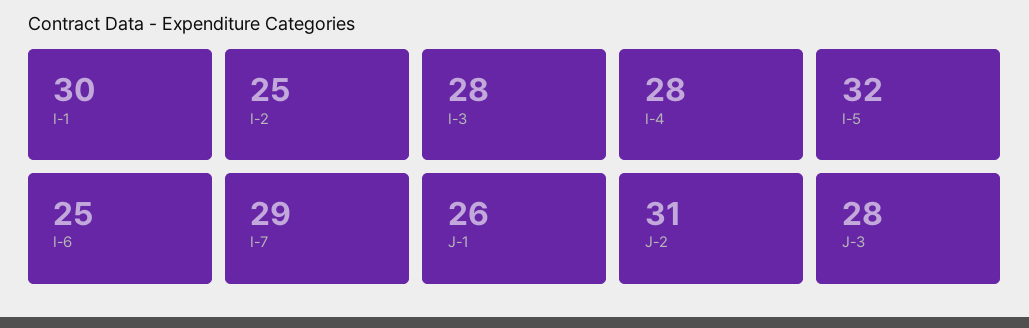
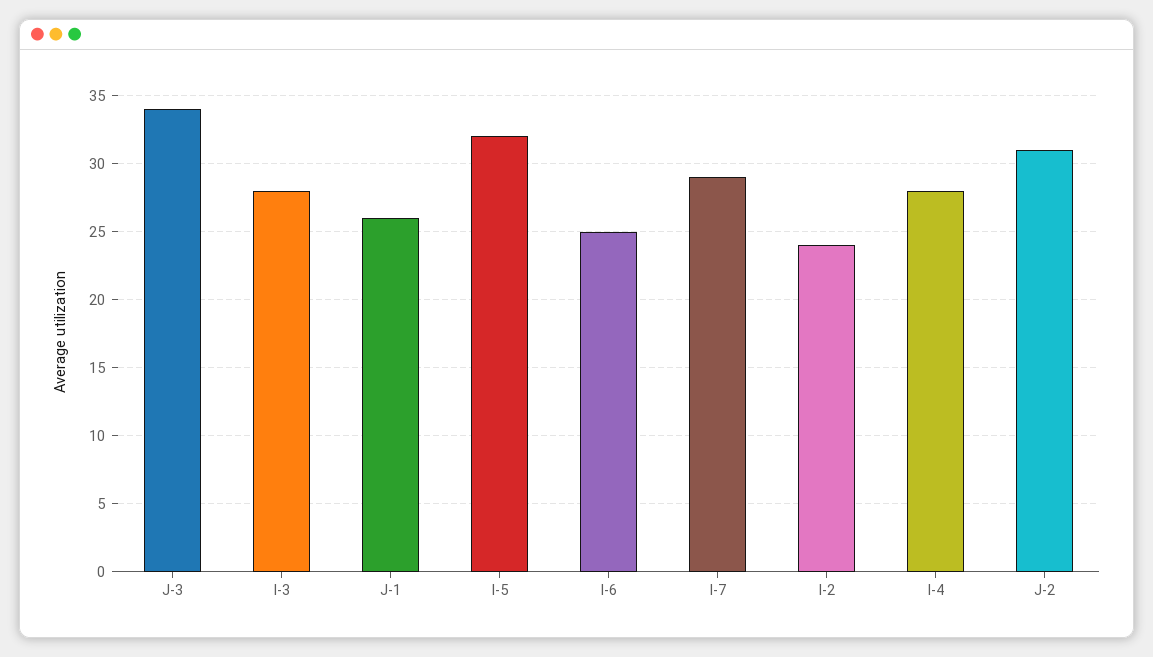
  {
-   "I-1": 30,
-   "I-2": 25,
+   "I-2": 24,
    "I-3": 28,
    "I-4": 28,
    "I-5": 32,
    "I-6": 25,
    "I-7": 29,
    "J-1": 26,
    "J-2": 31,
-   "J-3": 28
+   "J-3": 34
  }

